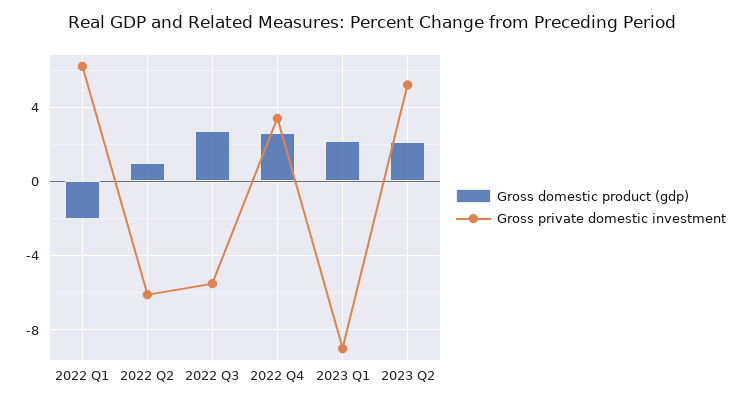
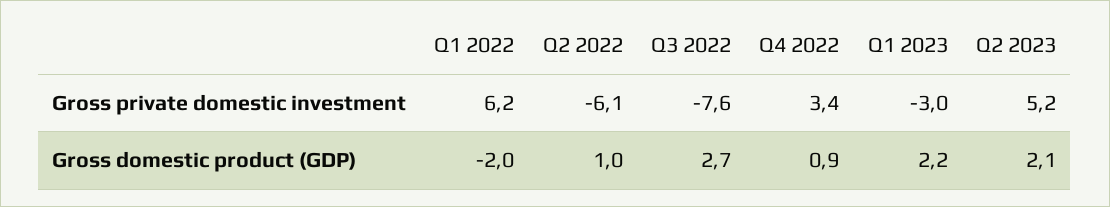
  {
    "Gross domestic product (gdp)": {
      "2022 Q1": -2,
      "2022 Q2": 1,
      "2022 Q3": 2.7,
-     "2022 Q4": 2.5,
+     "2022 Q4": 0.9,
      "2023 Q1": 2.2,
      "2023 Q2": 2.1
    },
    "Gross private domestic investment": {
      "2022 Q1": 6.2,
      "2022 Q2": -6.1,
-     "2022 Q3": -5.5,
+     "2022 Q3": -7.6,
      "2022 Q4": 3.4,
-     "2023 Q1": -9,
+     "2023 Q1": -3,
      "2023 Q2": 5.2
    }
  }

